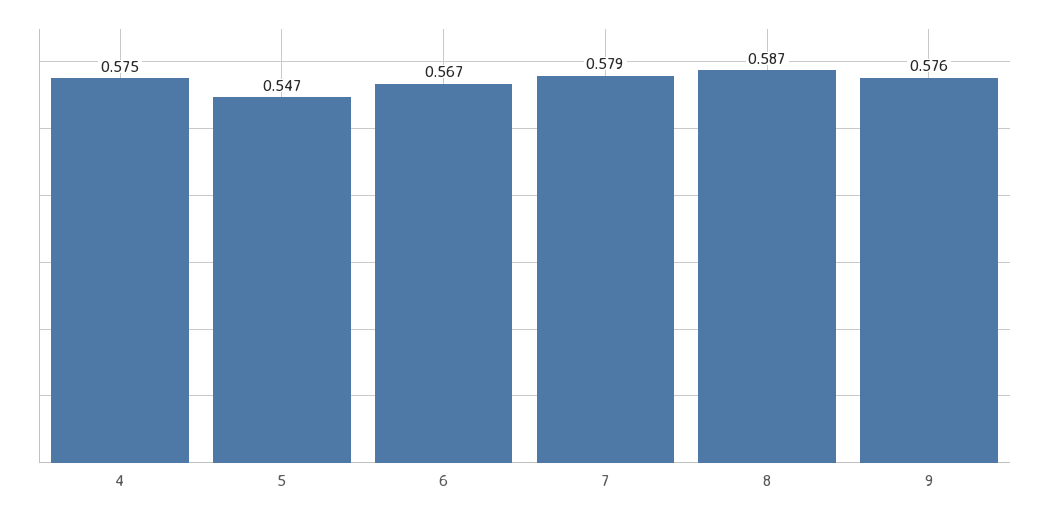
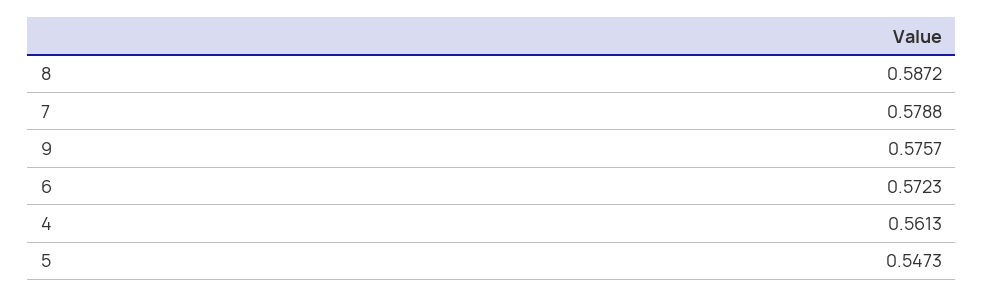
  {
-   "4": 0.575,
+   "4": 0.5613,
    "5": 0.5473,
-   "6": 0.567,
+   "6": 0.5723,
    "7": 0.5788,
    "8": 0.5872,
    "9": 0.5757
  }

